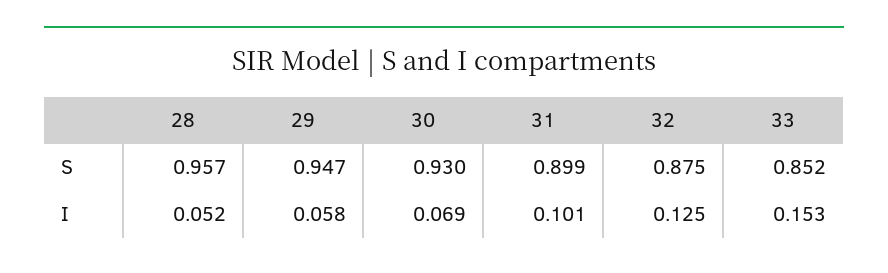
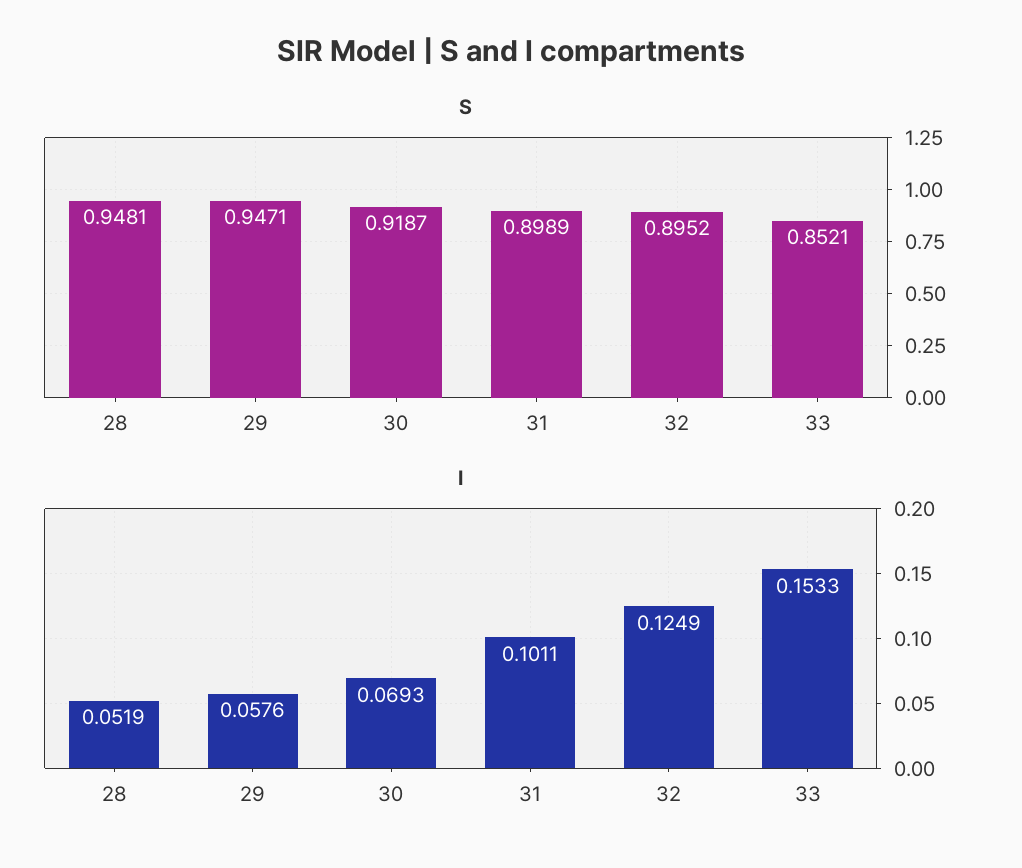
  {
    "S": {
-     "28": 0.957,
+     "28": 0.9481,
      "29": 0.9471,
-     "30": 0.93,
+     "30": 0.9187,
      "31": 0.8989,
-     "32": 0.875,
+     "32": 0.8952,
      "33": 0.8521
    },
    "I": {
      "28": 0.0519,
      "29": 0.0576,
      "30": 0.0693,
      "31": 0.1011,
      "32": 0.1249,
      "33": 0.1533
    }
  }

